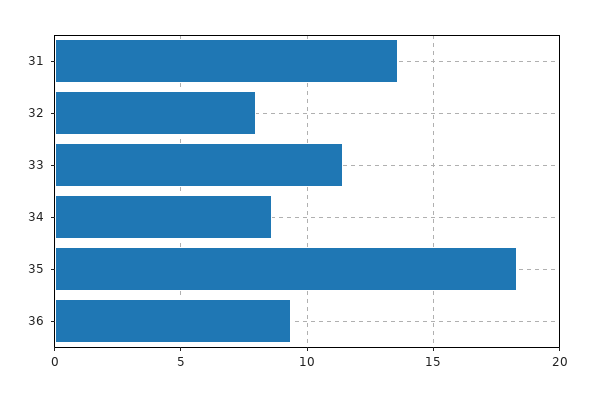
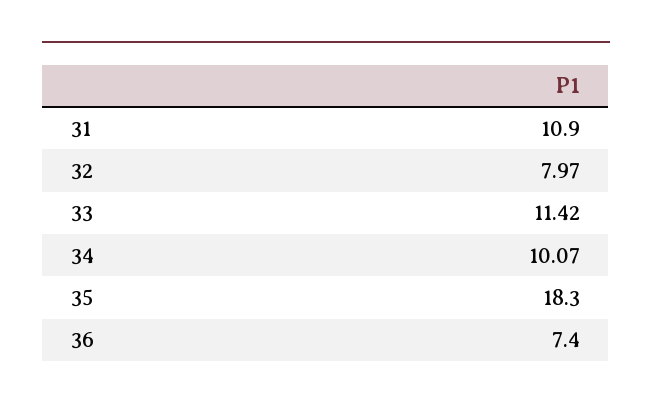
  {
-   "31": 13.5,
+   "31": 10.9,
    "32": 7.97,
    "33": 11.42,
-   "34": 8.5,
+   "34": 10.07,
    "35": 18.3,
-   "36": 9.5
+   "36": 7.4
  }

